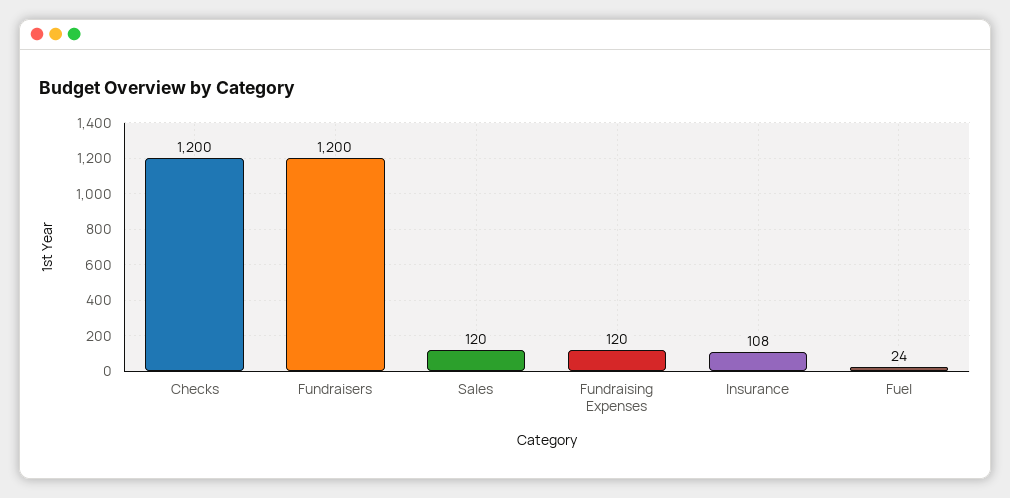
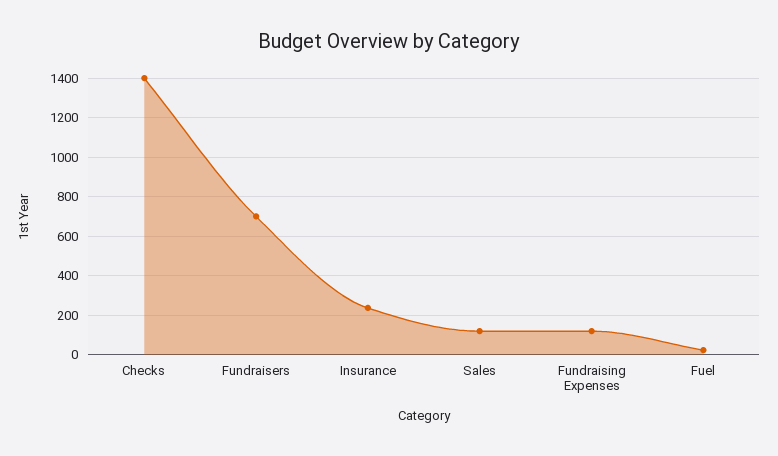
  {
-   "Checks": 1200,
+   "Checks": 1400,
-   "Fundraisers": 1200,
+   "Fundraisers": 700,
    "Sales": 120,
    "Fundraising Expenses": 120,
-   "Insurance": 108,
+   "Insurance": 250,
    "Fuel": 24
  }

